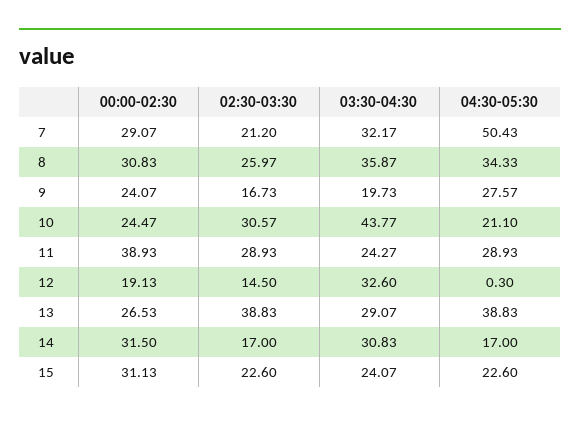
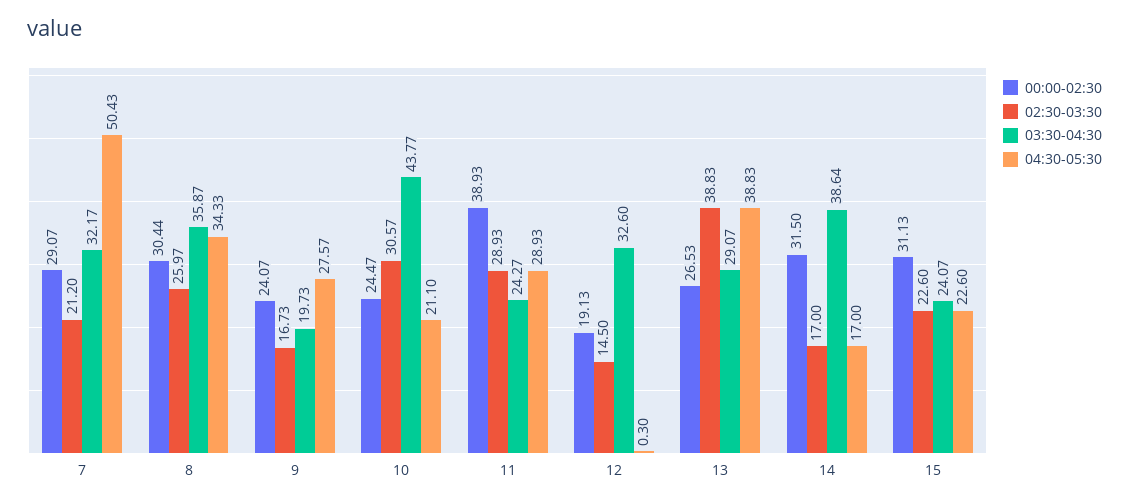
  {
    "00:00-02:30": {
      "7": 29.07,
-     "8": 30.83,
+     "8": 30.44,
      "9": 24.07,
      "10": 24.47,
      "11": 38.93,
      "12": 19.13,
      "13": 26.53,
      "14": 31.5,
      "15": 31.13
    },
    "02:30-03:30": {
      "7": 21.2,
      "8": 25.97,
      "9": 16.73,
      "10": 30.57,
      "11": 28.93,
      "12": 14.5,
      "13": 38.83,
      "14": 17,
      "15": 22.6
    },
    "03:30-04:30": {
      "7": 32.17,
      "8": 35.87,
      "9": 19.73,
      "10": 43.77,
      "11": 24.27,
      "12": 32.6,
      "13": 29.07,
-     "14": 30.83,
+     "14": 38.64,
      "15": 24.07
    },
    "04:30-05:30": {
      "7": 50.43,
      "8": 34.33,
      "9": 27.57,
      "10": 21.1,
      "11": 28.93,
      "12": 0.3,
      "13": 38.83,
      "14": 17,
      "15": 22.6
    }
  }

